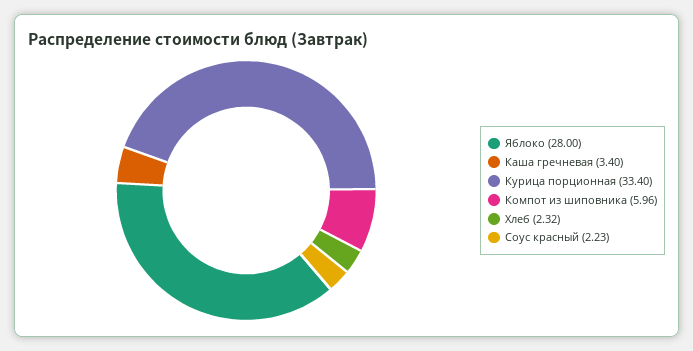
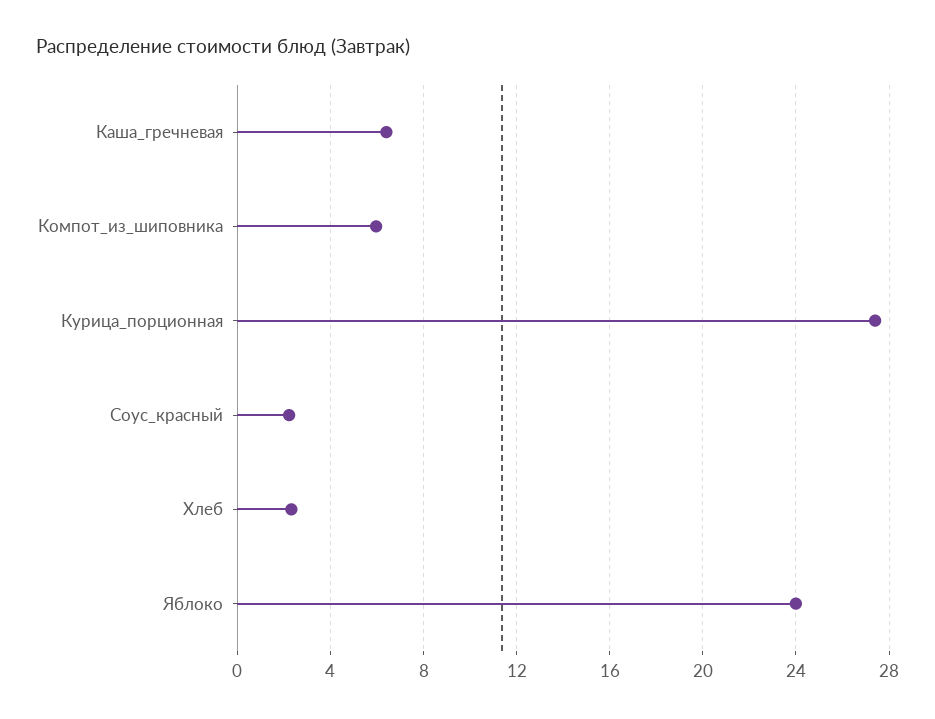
  {
-   "Яблоко": 28,
+   "Яблоко": 24,
-   "Каша гречневая": 3.4,
+   "Каша гречневая": 6.5,
-   "Курица порционная": 33.4,
+   "Курица порционная": 27.5,
    "Компот из шиповника": 5.96,
    "Хлеб": 2.32,
    "Соус красный": 2.23
  }

